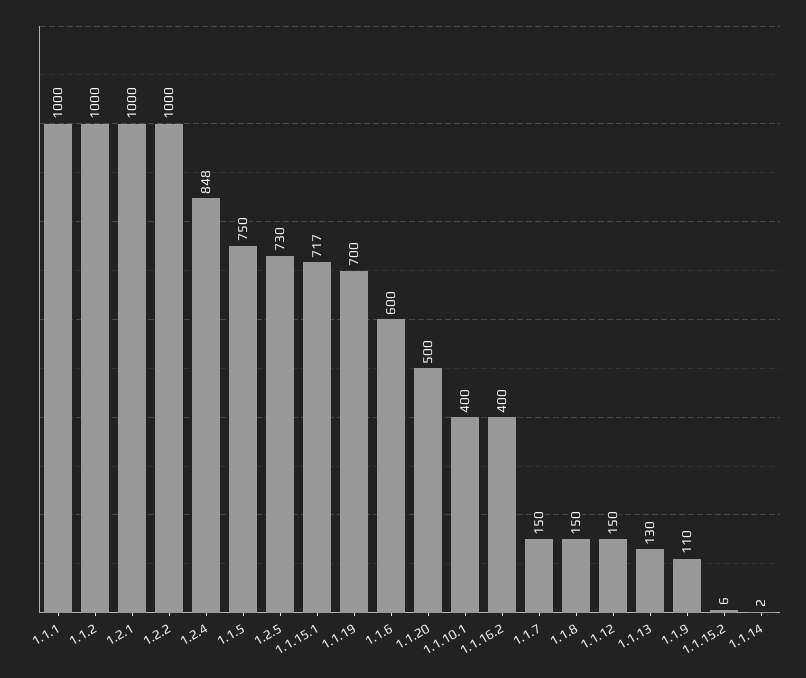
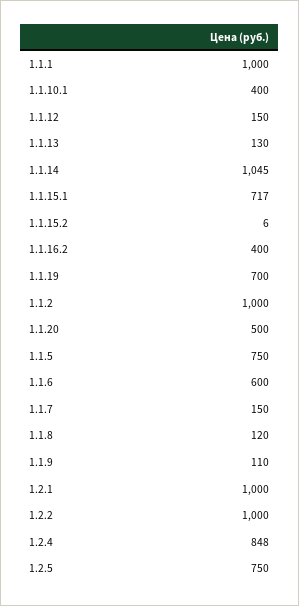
  {
    "1.1.1": 1000,
    "1.1.2": 1000,
    "1.2.1": 1000,
    "1.2.2": 1000,
    "1.2.4": 848,
    "1.1.5": 750,
-   "1.2.5": 730,
+   "1.2.5": 750,
    "1.1.15.1": 717,
    "1.1.19": 700,
    "1.1.6": 600,
    "1.1.20": 500,
    "1.1.10.1": 400,
    "1.1.16.2": 400,
    "1.1.7": 150,
-   "1.1.8": 150,
+   "1.1.8": 120,
    "1.1.12": 150,
    "1.1.13": 130,
    "1.1.9": 110,
    "1.1.15.2": 6,
-   "1.1.14": 2
+   "1.1.14": 1045
  }

